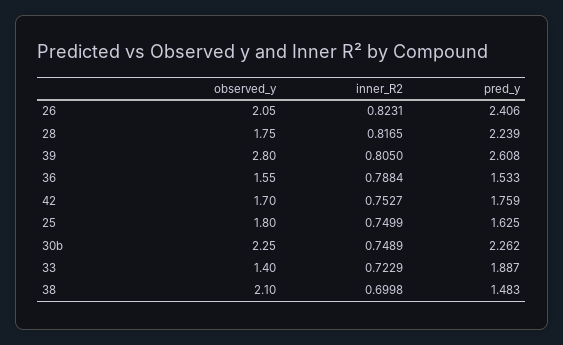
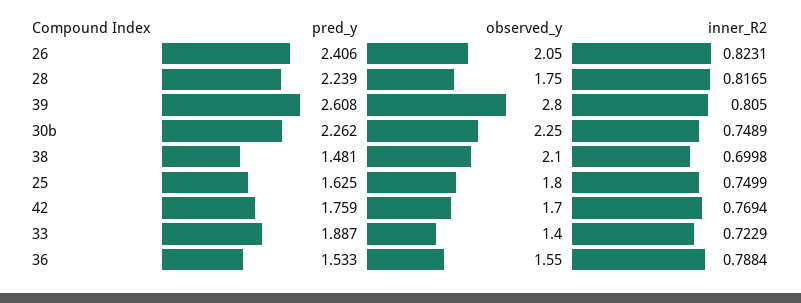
  {
    "observed_y": {
      "26": 2.05,
      "28": 1.75,
      "39": 2.8,
      "36": 1.55,
      "42": 1.7,
      "25": 1.8,
      "30b": 2.25,
      "33": 1.4,
      "38": 2.1
    },
    "inner_R2": {
      "26": 0.8231,
      "28": 0.8165,
      "39": 0.805,
      "36": 0.7884,
-     "42": 0.7527,
+     "42": 0.7694,
      "25": 0.7499,
      "30b": 0.7489,
      "33": 0.7229,
      "38": 0.6998
    },
    "pred_y": {
      "26": 2.406,
      "28": 2.239,
      "39": 2.608,
      "36": 1.533,
      "42": 1.759,
      "25": 1.625,
      "30b": 2.262,
      "33": 1.887,
-     "38": 1.483
+     "38": 1.481
    }
  }

